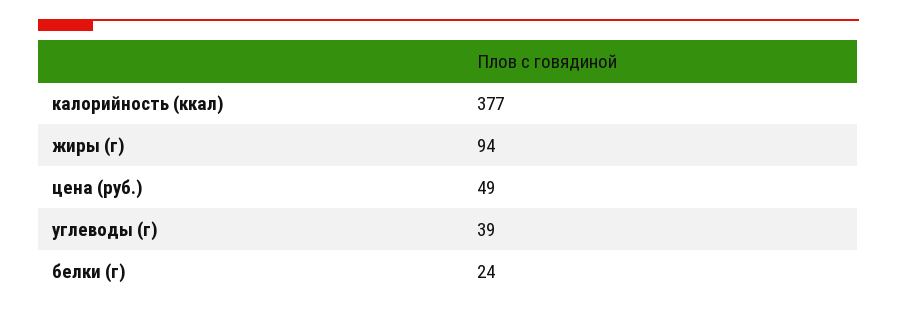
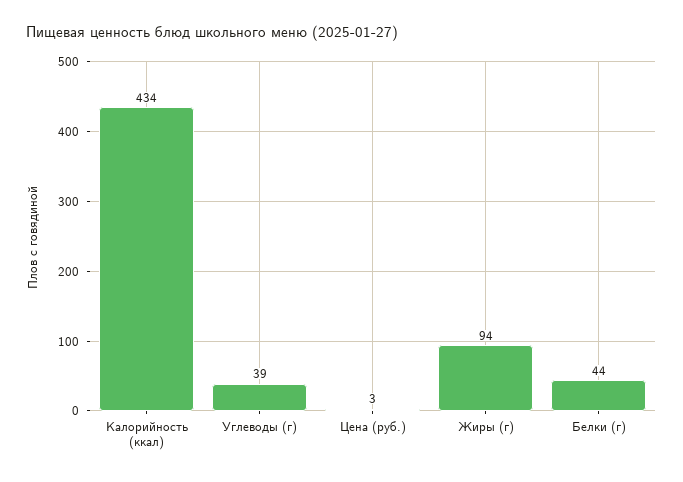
  {
-   "калорийность (ккал)": 377,
+   "калорийность (ккал)": 434,
    "жиры (г)": 94,
-   "цена (руб.)": 49,
+   "цена (руб.)": 3,
    "углеводы (г)": 39,
-   "белки (г)": 24
+   "белки (г)": 44
  }

